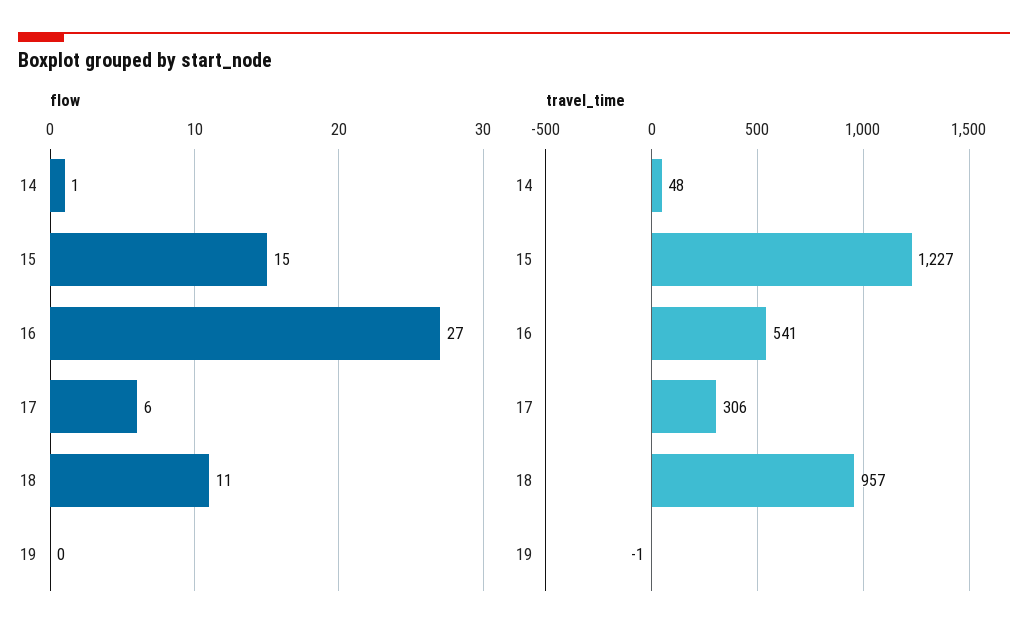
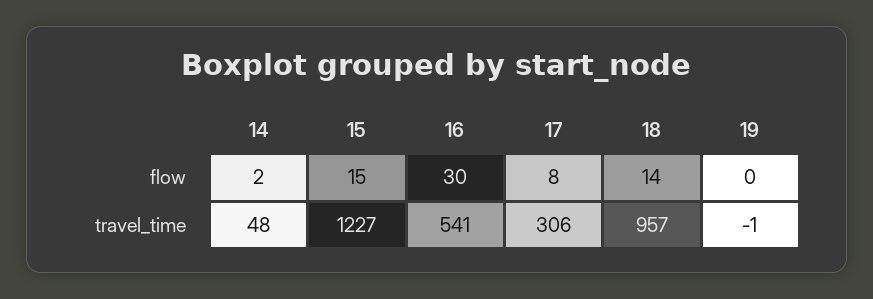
  {
    "flow": {
-     "14": 1,
+     "14": 2,
      "15": 15,
-     "16": 27,
+     "16": 30,
-     "17": 6,
+     "17": 8,
-     "18": 11,
+     "18": 14,
      "19": 0
    },
    "travel_time": {
      "14": 48,
      "15": 1227,
      "16": 541,
      "17": 306,
      "18": 957,
      "19": -1
    }
  }

